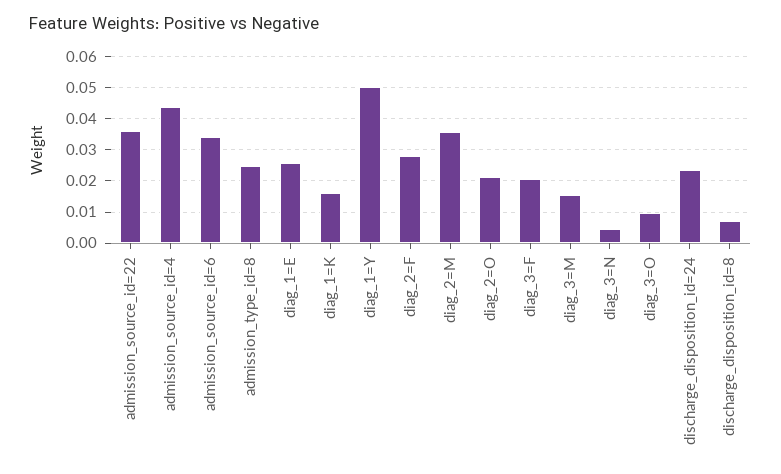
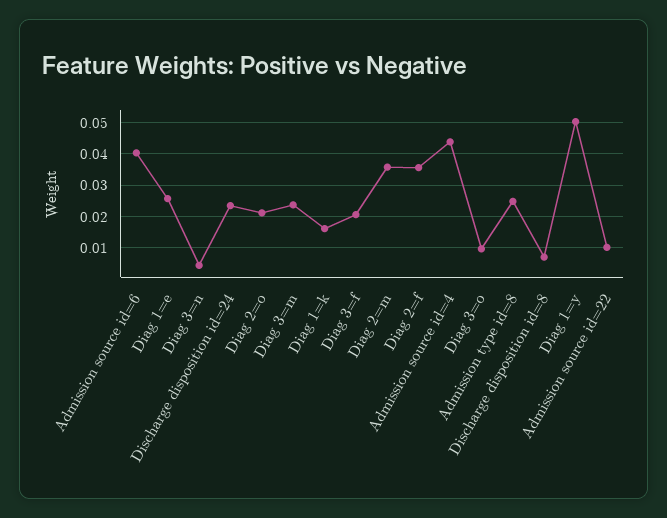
  {
-   "admission_source_id=22": 0.036,
+   "admission_source_id=22": 0.01,
    "admission_source_id=4": 0.044,
-   "admission_source_id=6": 0.034,
+   "admission_source_id=6": 0.04,
    "admission_type_id=8": 0.024,
    "diag_1=E": 0.026,
    "diag_1=K": 0.016,
    "diag_1=Y": 0.05,
-   "diag_2=F": 0.028,
+   "diag_2=F": 0.036,
    "diag_2=M": 0.036,
    "diag_2=O": 0.022,
    "diag_3=F": 0.02,
-   "diag_3=M": 0.016,
+   "diag_3=M": 0.024,
    "diag_3=N": 0.004,
    "diag_3=O": 0.01,
    "discharge_disposition_id=24": 0.024,
    "discharge_disposition_id=8": 0.008
  }

